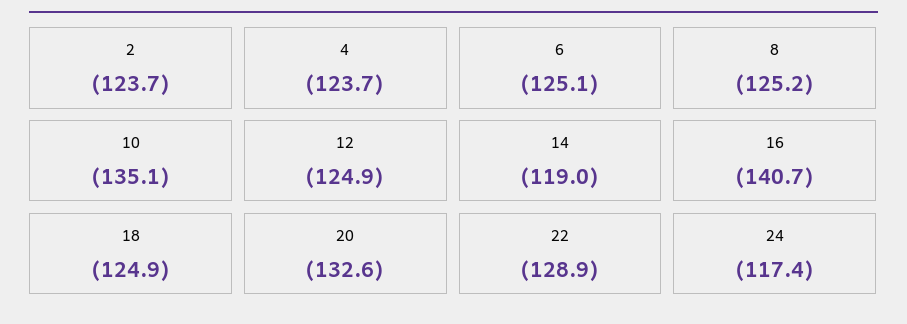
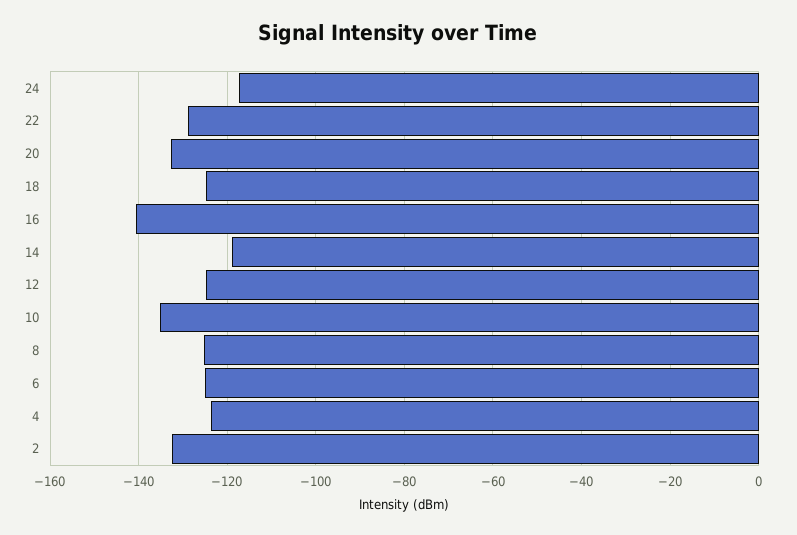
  {
-   "2": -123.7,
+   "2": -132,
    "4": -123.7,
    "6": -125.1,
    "8": -125.2,
    "10": -135.1,
    "12": -124.9,
    "14": -119,
    "16": -140.7,
    "18": -124.9,
    "20": -132.6,
    "22": -128.9,
    "24": -117.4
  }

